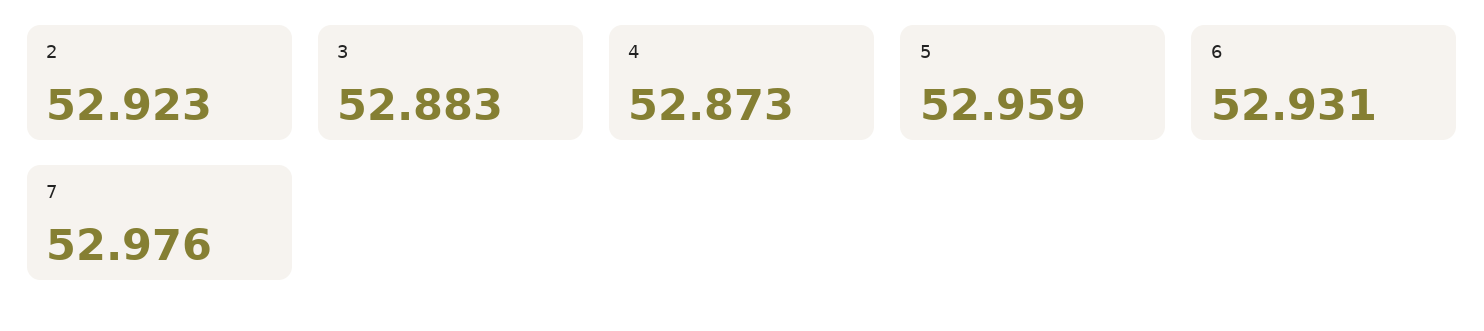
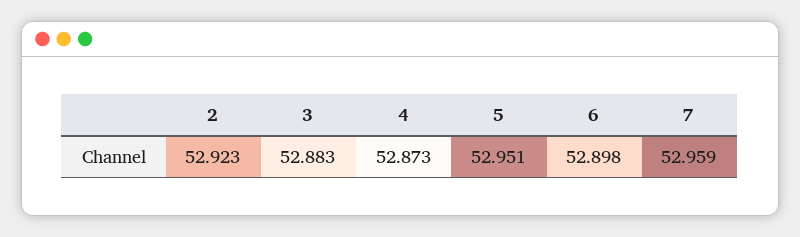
  {
    "2": 52.923,
    "3": 52.883,
    "4": 52.873,
-   "5": 52.959,
+   "5": 52.951,
-   "6": 52.931,
+   "6": 52.898,
-   "7": 52.976
+   "7": 52.959
  }

